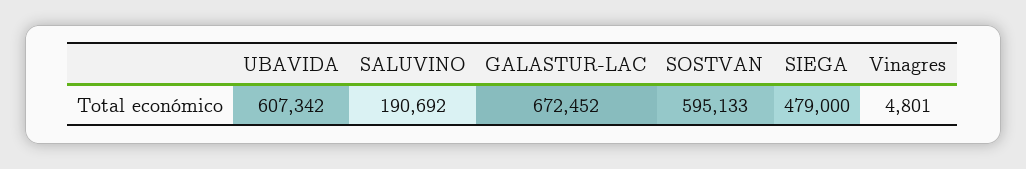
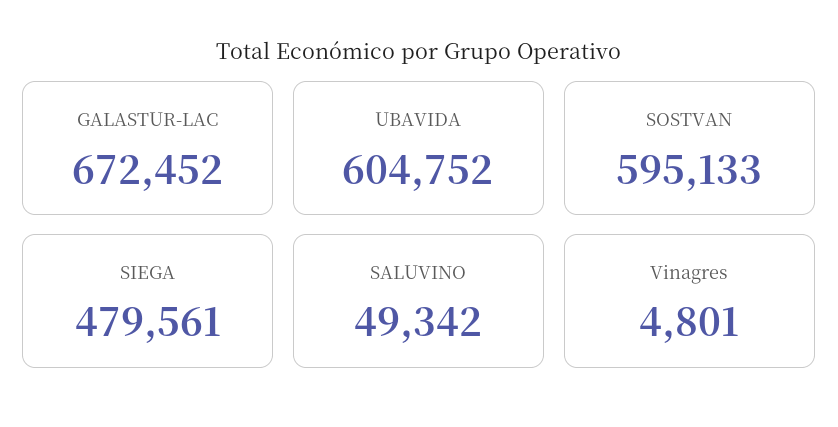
  {
-   "UBAVIDA": 607342,
+   "UBAVIDA": 604752,
-   "SALUVINO": 190692,
+   "SALUVINO": 49342,
    "GALASTUR-LAC": 672452,
    "SOSTVAN": 595133,
-   "SIEGA": 479000,
+   "SIEGA": 479561,
    "Vinagres": 4801
  }

